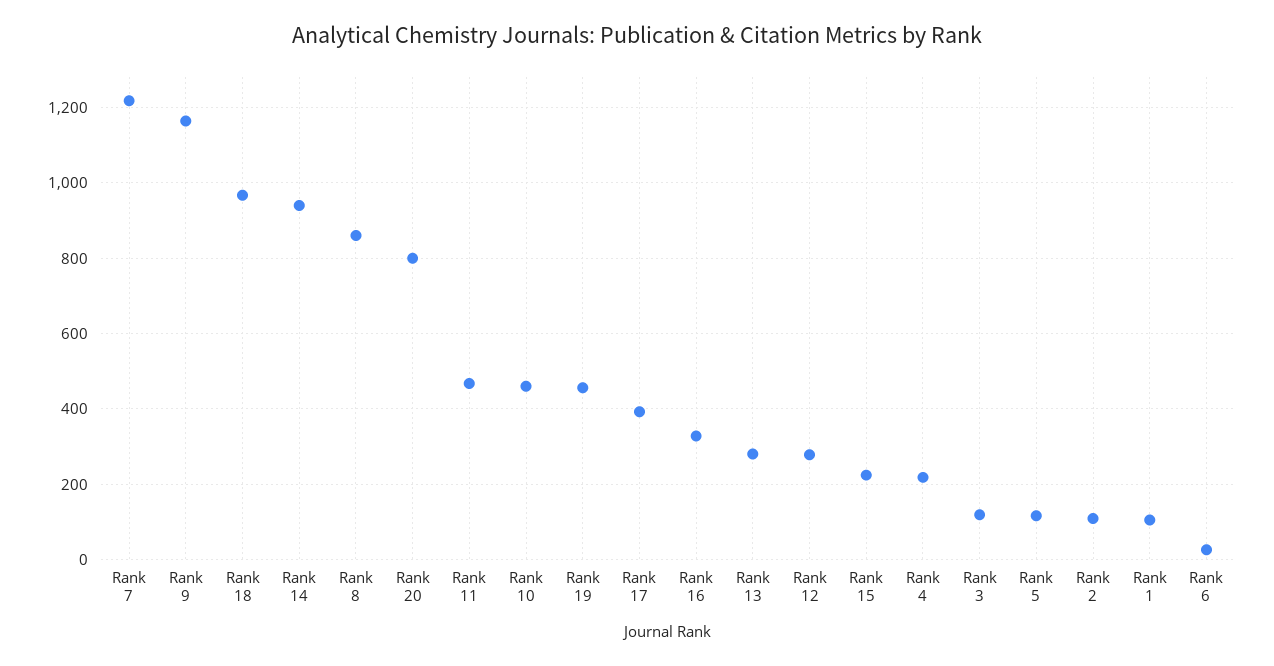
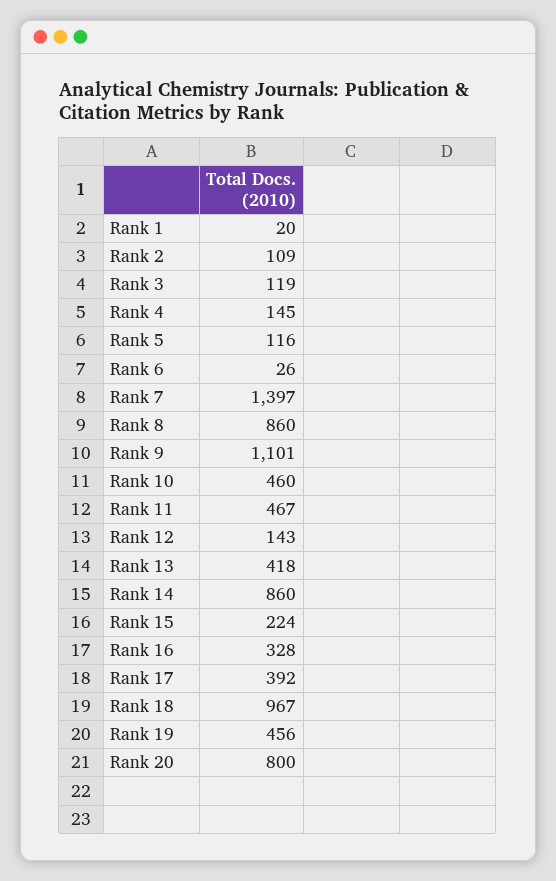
  {
-   "Rank 7": 1220,
+   "Rank 7": 1397,
-   "Rank 9": 1160,
+   "Rank 9": 1101,
    "Rank 18": 967,
-   "Rank 14": 940,
+   "Rank 14": 860,
    "Rank 8": 860,
    "Rank 20": 800,
    "Rank 11": 467,
    "Rank 10": 460,
    "Rank 19": 456,
    "Rank 17": 392,
    "Rank 16": 328,
-   "Rank 13": 280,
+   "Rank 13": 418,
-   "Rank 12": 280,
+   "Rank 12": 143,
    "Rank 15": 224,
-   "Rank 4": 220,
+   "Rank 4": 145,
    "Rank 3": 119,
    "Rank 5": 116,
    "Rank 2": 109,
-   "Rank 1": 100,
+   "Rank 1": 20,
    "Rank 6": 26
  }

